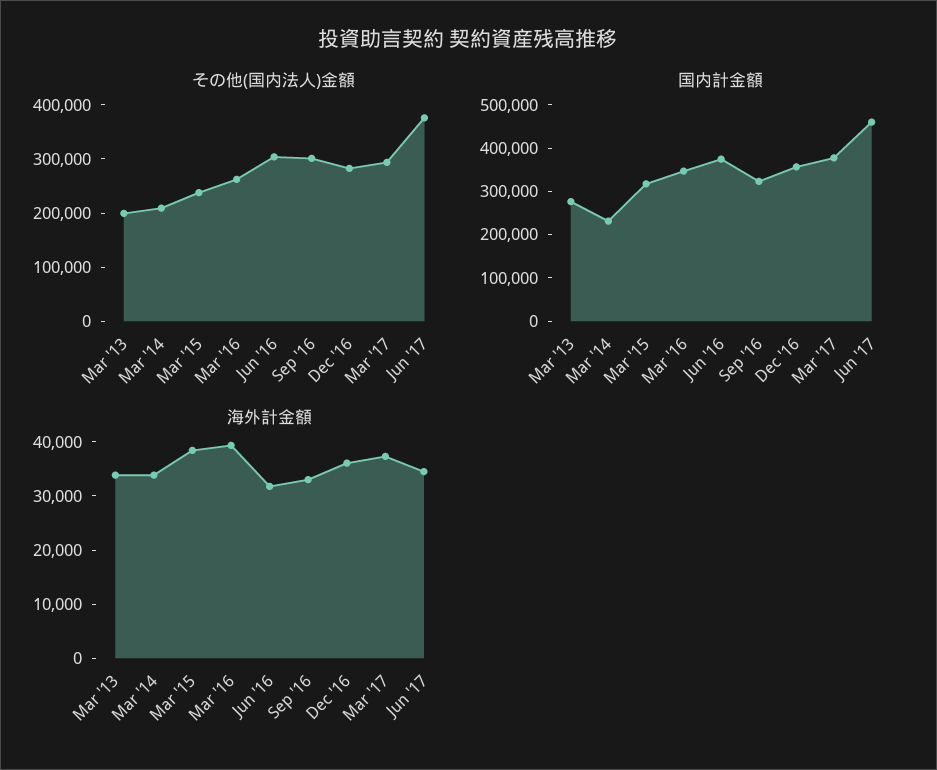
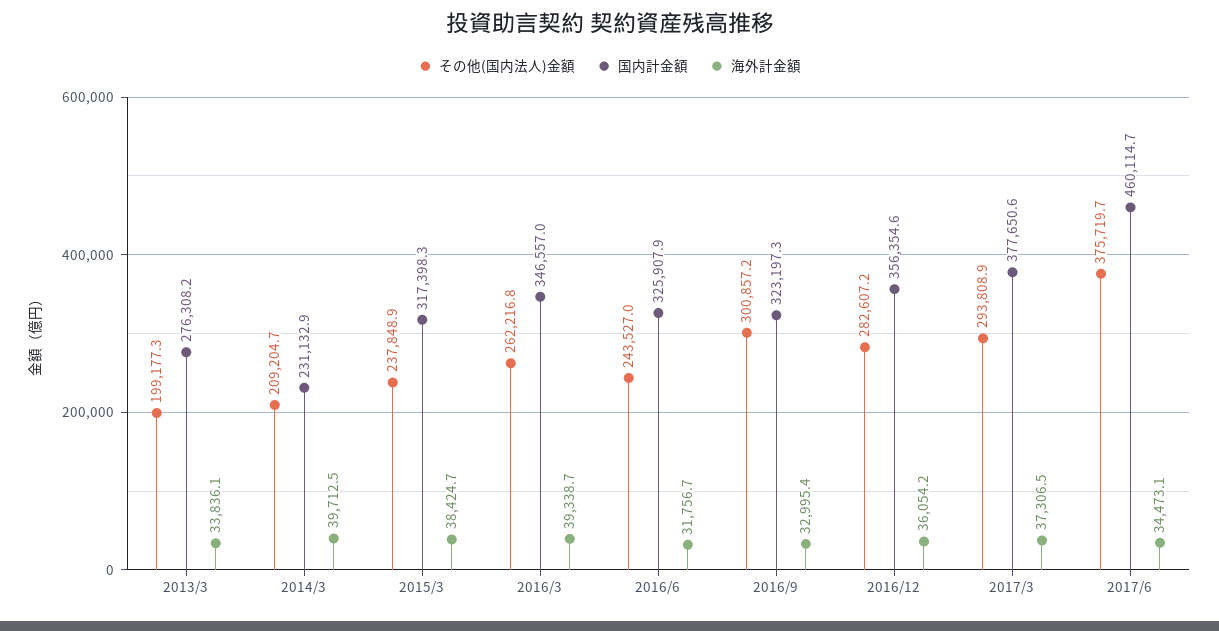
  {
    "その他(国内法人)金額": {
      "Mar '13": 199177.3,
      "Mar '14": 209204.7,
      "Mar '15": 237848.9,
      "Mar '16": 262216.8,
-     "Jun '16": 300000,
+     "Jun '16": 243527,
      "Sep '16": 300857.2,
      "Dec '16": 282607.2,
      "Mar '17": 293808.9,
      "Jun '17": 375719.7
    },
    "国内計金額": {
      "Mar '13": 276308.2,
      "Mar '14": 231132.9,
      "Mar '15": 317398.3,
      "Mar '16": 346557,
-     "Jun '16": 380000,
+     "Jun '16": 325907.9,
      "Sep '16": 323197.3,
      "Dec '16": 356354.6,
      "Mar '17": 377650.6,
      "Jun '17": 460114.7
    },
    "海外計金額": {
      "Mar '13": 33836.1,
-     "Mar '14": 34000,
+     "Mar '14": 39712.5,
      "Mar '15": 38424.7,
      "Mar '16": 39338.7,
      "Jun '16": 31756.7,
      "Sep '16": 32995.4,
      "Dec '16": 36054.2,
      "Mar '17": 37306.5,
      "Jun '17": 34473.1
    }
  }

